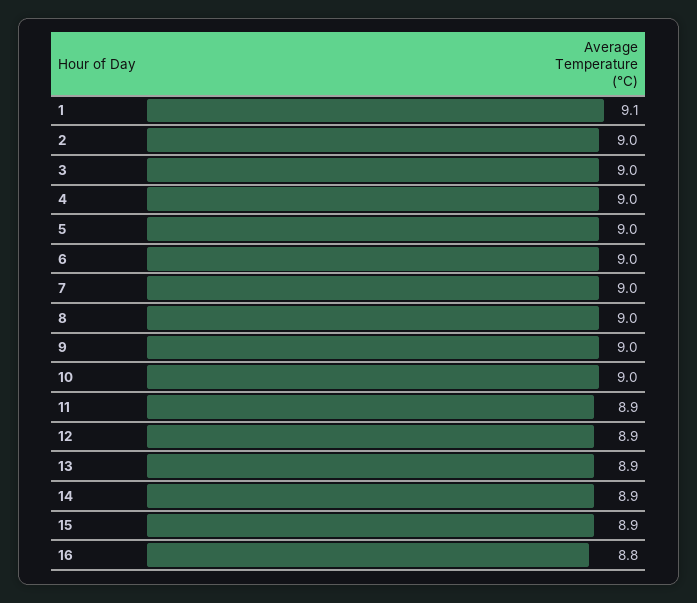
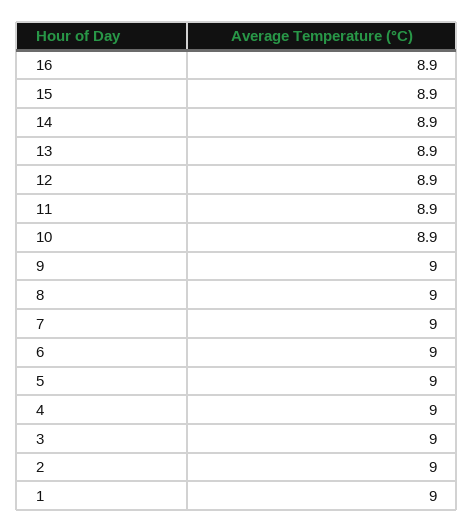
  {
-   "1": 9.1,
+   "1": 9,
    "2": 9,
    "3": 9,
    "4": 9,
    "5": 9,
    "6": 9,
    "7": 9,
    "8": 9,
    "9": 9,
-   "10": 9,
+   "10": 8.9,
    "11": 8.9,
    "12": 8.9,
    "13": 8.9,
    "14": 8.9,
    "15": 8.9,
-   "16": 8.8
+   "16": 8.9
  }

